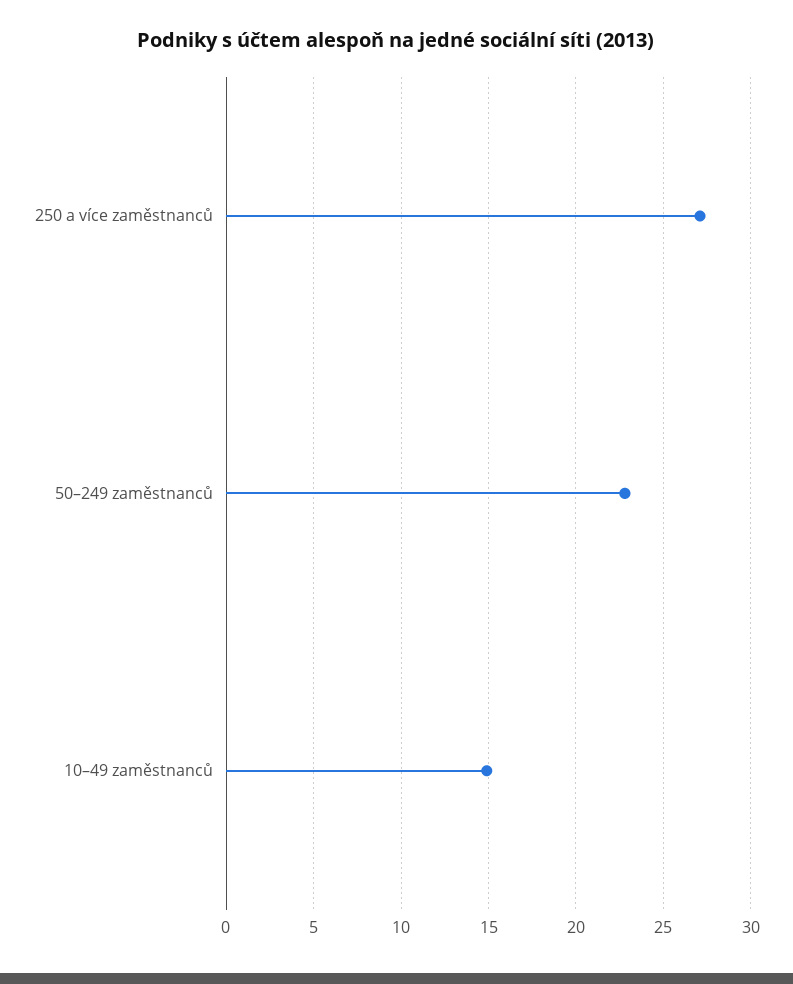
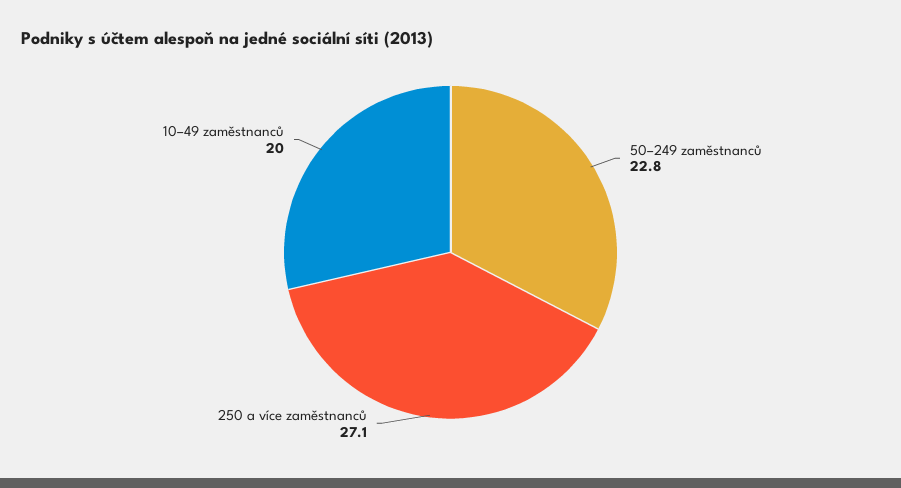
  {
    "250 a více zaměstnanců": 27.1,
    "50–249 zaměstnanců": 22.8,
-   "10–49 zaměstnanců": 15
+   "10–49 zaměstnanců": 20
  }

